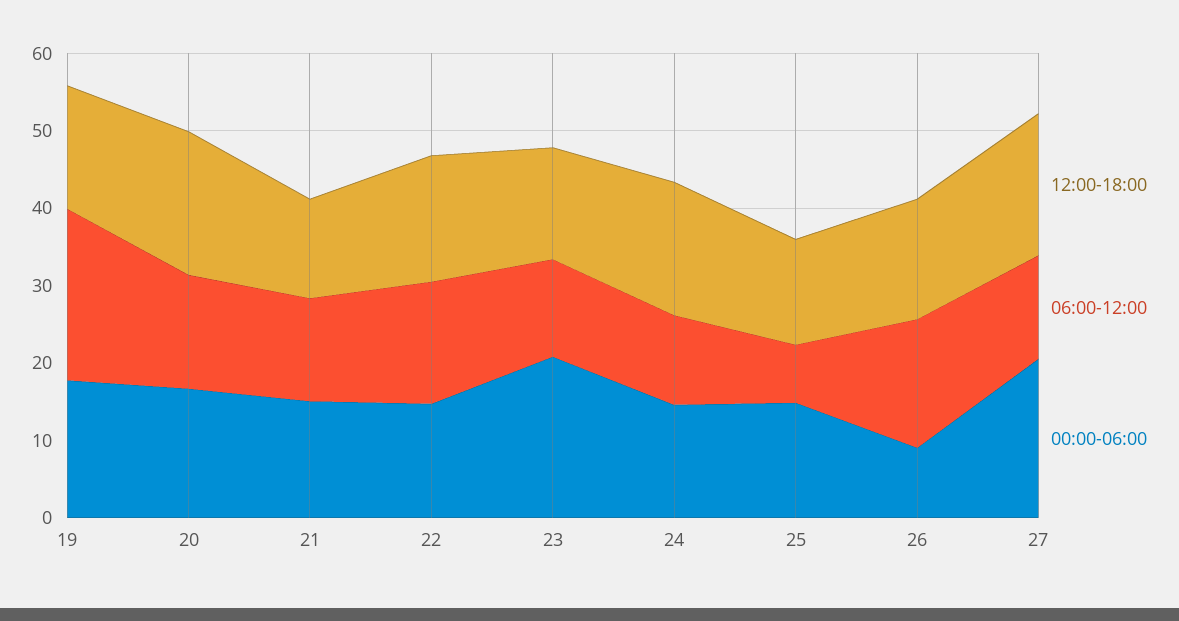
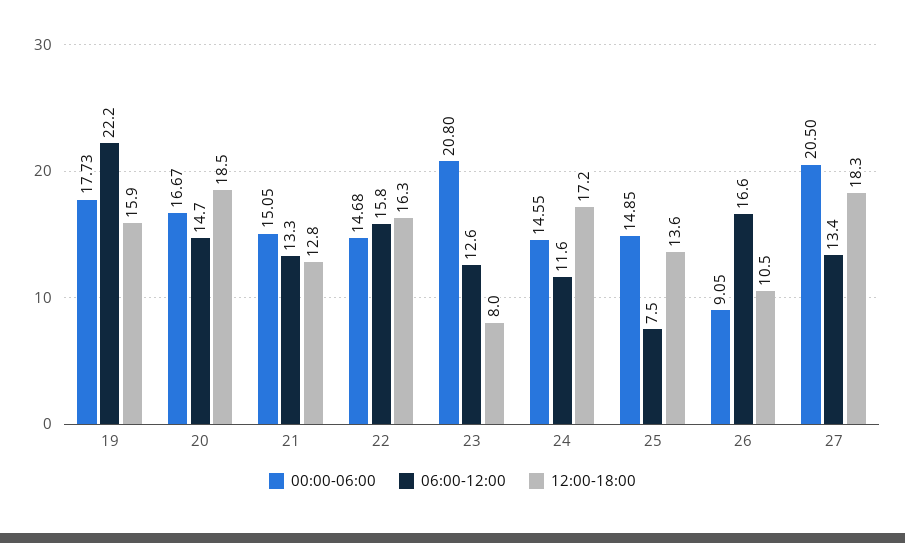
  {
    "12:00-18:00": {
      "19": 15.9,
      "20": 18.5,
      "21": 12.8,
      "22": 16.3,
-     "23": 14,
+     "23": 8,
      "24": 17.2,
      "25": 13.6,
-     "26": 16,
+     "26": 10.5,
      "27": 18.3
    },
    "06:00-12:00": {
      "19": 22.2,
      "20": 14.7,
      "21": 13.3,
      "22": 15.8,
      "23": 12.6,
      "24": 11.6,
      "25": 7.5,
      "26": 16.6,
      "27": 13.4
    },
    "00:00-06:00": {
      "19": 17.73,
      "20": 16.67,
      "21": 15.05,
      "22": 14.68,
      "23": 20.8,
      "24": 14.55,
      "25": 14.85,
      "26": 9.05,
      "27": 20.5
    }
  }

